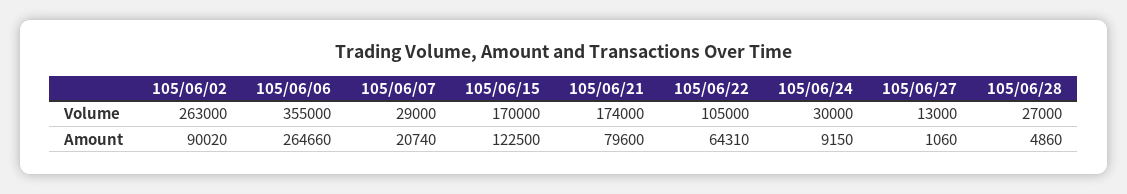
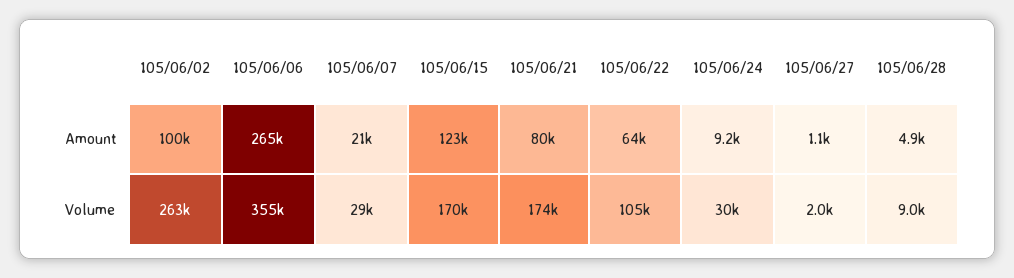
  {
    "105/06/02": {
      "Volume": 263000,
-     "Amount": 90020
+     "Amount": 100000
    },
    "105/06/06": {
      "Volume": 355000,
      "Amount": 264660
    },
    "105/06/07": {
      "Volume": 29000,
      "Amount": 20740
    },
    "105/06/15": {
      "Volume": 170000,
      "Amount": 122500
    },
    "105/06/21": {
      "Volume": 174000,
      "Amount": 79600
    },
    "105/06/22": {
      "Volume": 105000,
      "Amount": 64310
    },
    "105/06/24": {
      "Volume": 30000,
      "Amount": 9150
    },
    "105/06/27": {
-     "Volume": 13000,
+     "Volume": 2000,
      "Amount": 1060
    },
    "105/06/28": {
-     "Volume": 27000,
+     "Volume": 9000,
      "Amount": 4860
    }
  }

